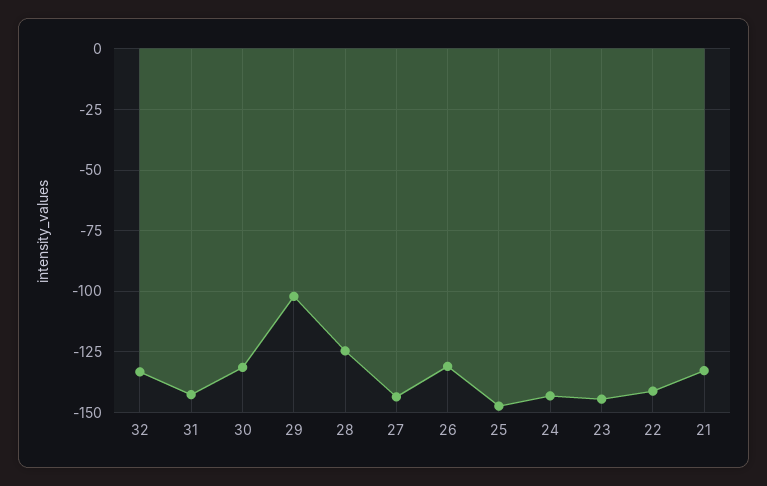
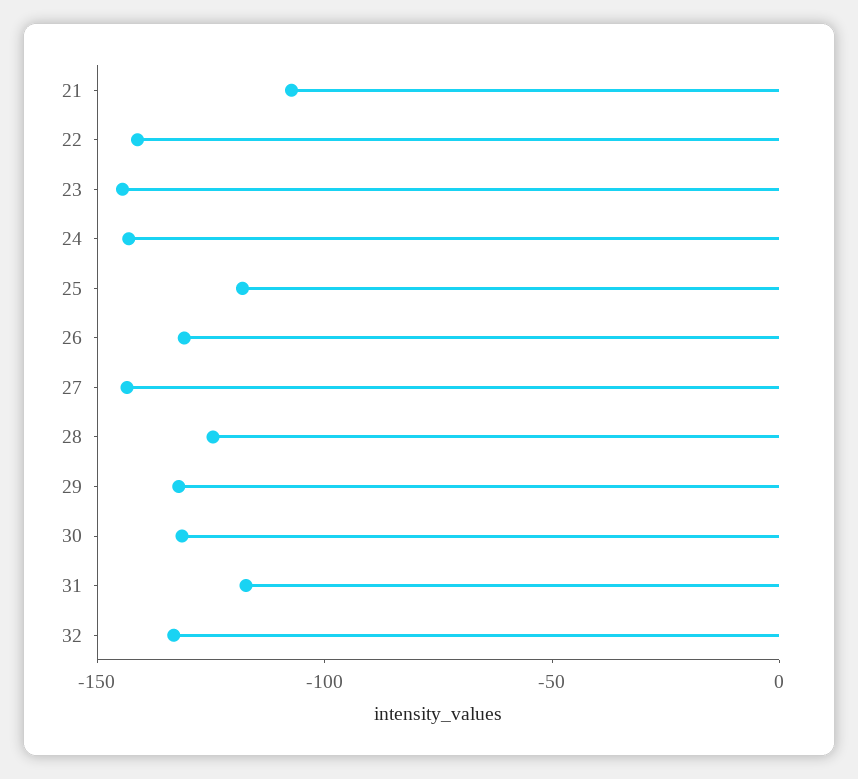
  {
    "32": -132.5,
-   "31": -142.5,
+   "31": -120,
    "30": -132.5,
-   "29": -102.5,
+   "29": -130,
    "28": -125,
    "27": -142.5,
    "26": -130,
-   "25": -147.5,
+   "25": -120,
    "24": -142.5,
    "23": -145,
    "22": -140,
-   "21": -132.5
+   "21": -110
  }

